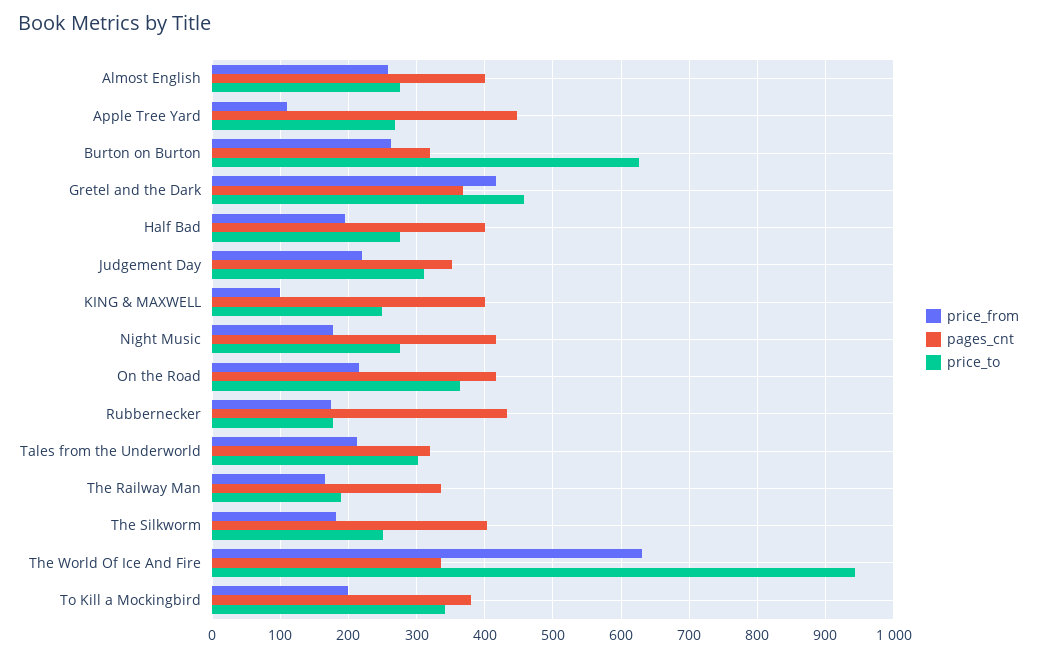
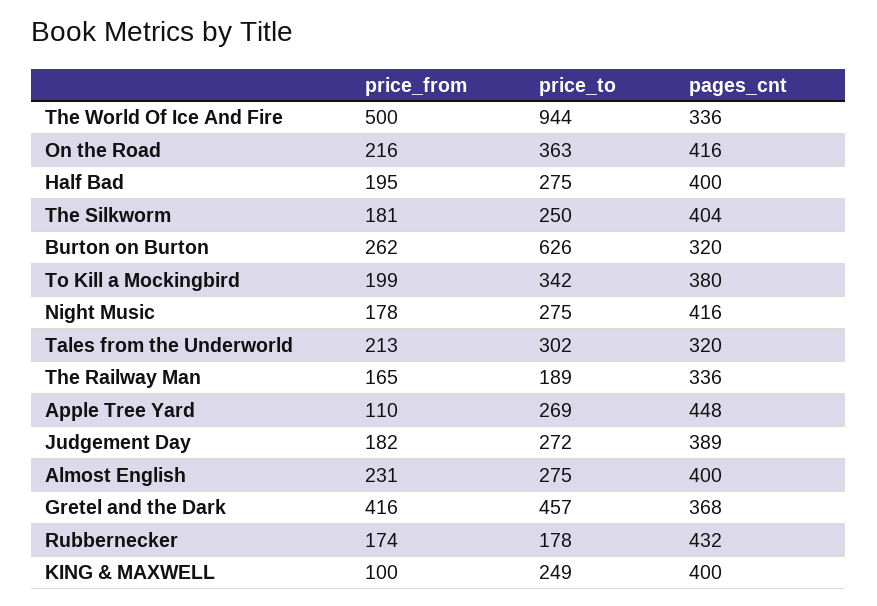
  {
    "price_from": {
-     "Almost English": 260,
+     "Almost English": 231,
      "Apple Tree Yard": 110,
      "Burton on Burton": 262,
      "Gretel and the Dark": 416,
      "Half Bad": 195,
-     "Judgement Day": 220,
+     "Judgement Day": 182,
      "KING & MAXWELL": 100,
      "Night Music": 178,
      "On the Road": 216,
      "Rubbernecker": 174,
      "Tales from the Underworld": 213,
      "The Railway Man": 165,
      "The Silkworm": 181,
-     "The World Of Ice And Fire": 630,
+     "The World Of Ice And Fire": 500,
      "To Kill a Mockingbird": 199
    },
    "pages_cnt": {
      "Almost English": 400,
      "Apple Tree Yard": 448,
      "Burton on Burton": 320,
      "Gretel and the Dark": 368,
      "Half Bad": 400,
-     "Judgement Day": 350,
+     "Judgement Day": 389,
      "KING & MAXWELL": 400,
      "Night Music": 416,
      "On the Road": 416,
      "Rubbernecker": 432,
      "Tales from the Underworld": 320,
      "The Railway Man": 336,
      "The Silkworm": 404,
      "The World Of Ice And Fire": 336,
      "To Kill a Mockingbird": 380
    },
    "price_to": {
      "Almost English": 275,
      "Apple Tree Yard": 269,
      "Burton on Burton": 626,
      "Gretel and the Dark": 457,
      "Half Bad": 275,
-     "Judgement Day": 310,
+     "Judgement Day": 272,
      "KING & MAXWELL": 249,
      "Night Music": 275,
      "On the Road": 363,
      "Rubbernecker": 178,
      "Tales from the Underworld": 302,
      "The Railway Man": 189,
      "The Silkworm": 250,
      "The World Of Ice And Fire": 944,
      "To Kill a Mockingbird": 342
    }
  }

